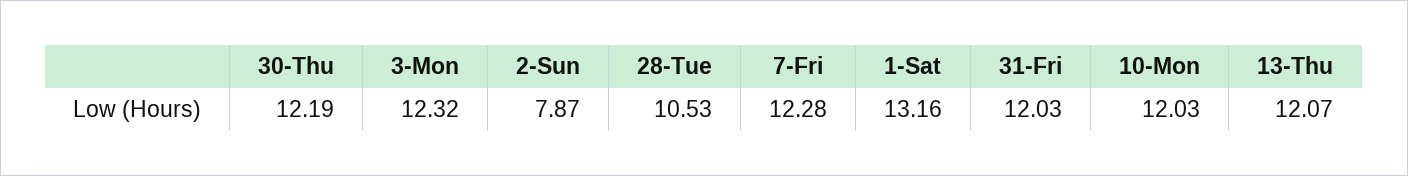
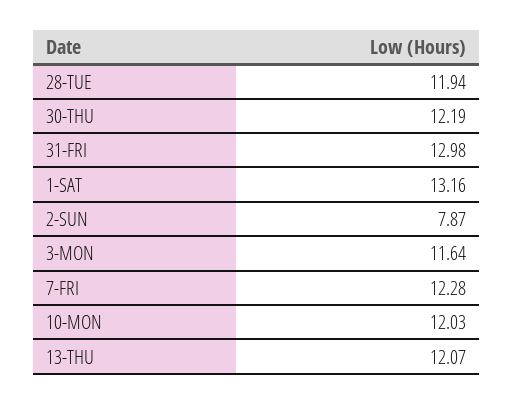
  {
    "30-Thu": 12.19,
-   "3-Mon": 12.32,
+   "3-Mon": 11.64,
    "2-Sun": 7.87,
-   "28-Tue": 10.53,
+   "28-Tue": 11.94,
    "7-Fri": 12.28,
    "1-Sat": 13.16,
-   "31-Fri": 12.03,
+   "31-Fri": 12.98,
    "10-Mon": 12.03,
    "13-Thu": 12.07
  }

